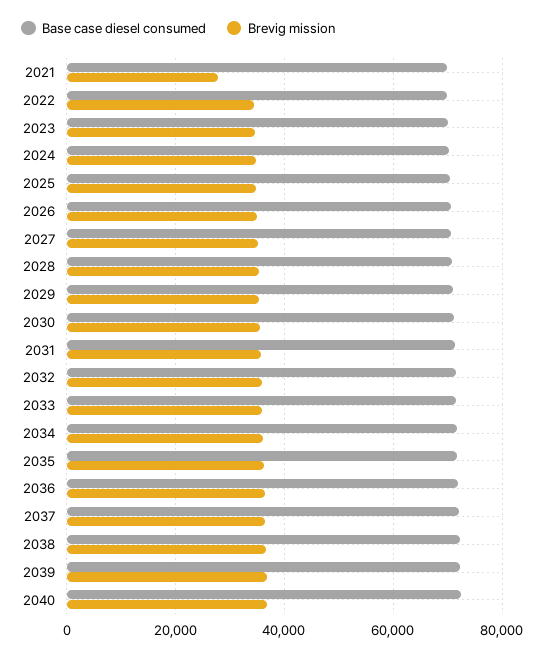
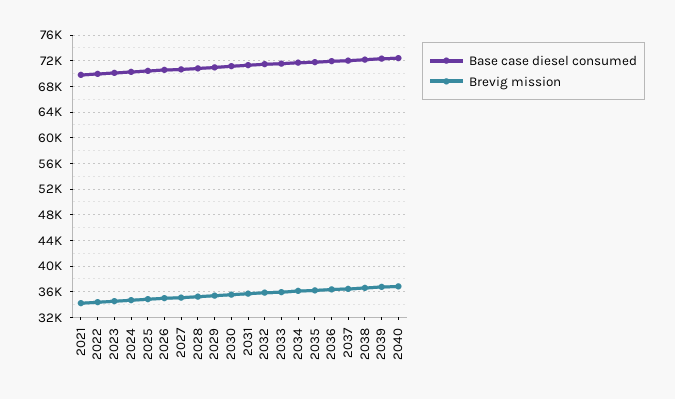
  {
    "Base case diesel consumed": {
      "2021": 70000,
      "2022": 70000,
      "2023": 70000,
      "2024": 70000,
      "2025": 70000,
      "2026": 71000,
      "2027": 71000,
      "2028": 71000,
      "2029": 71000,
      "2030": 71000,
      "2031": 71000,
      "2032": 71000,
      "2033": 72000,
      "2034": 72000,
      "2035": 72000,
      "2036": 72000,
      "2037": 72000,
      "2038": 72000,
      "2039": 72000,
      "2040": 72000
    },
    "Brevig mission": {
-     "2021": 28000,
+     "2021": 34000,
      "2022": 34000,
      "2023": 35000,
      "2024": 35000,
      "2025": 35000,
      "2026": 35000,
      "2027": 35000,
      "2028": 35000,
      "2029": 35000,
      "2030": 36000,
      "2031": 36000,
      "2032": 36000,
      "2033": 36000,
      "2034": 36000,
      "2035": 36000,
      "2036": 36000,
      "2037": 36000,
      "2038": 37000,
      "2039": 37000,
      "2040": 37000
    }
  }

